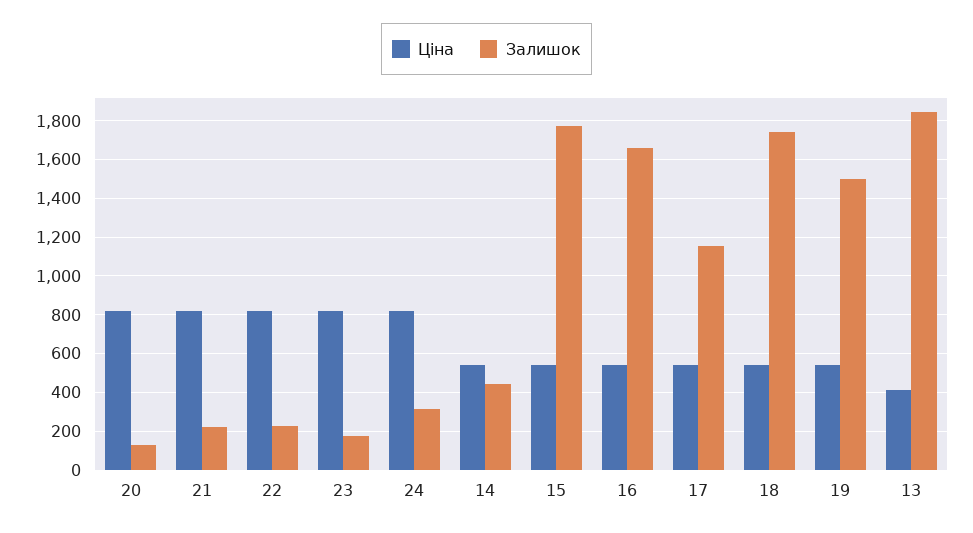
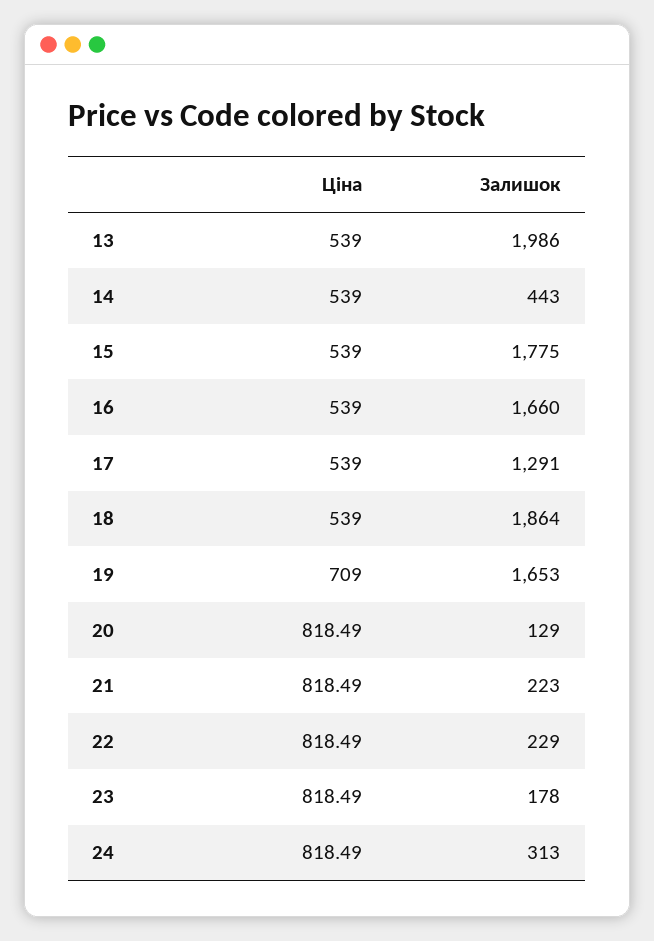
  {
    "Ціна": {
      "20": 818.49,
      "21": 818.49,
      "22": 818.49,
      "23": 818.49,
      "24": 818.49,
      "14": 539,
      "15": 539,
      "16": 539,
      "17": 539,
      "18": 539,
-     "19": 550,
+     "19": 709,
-     "13": 400
+     "13": 539
    },
    "Залишок": {
      "20": 129,
      "21": 223,
      "22": 229,
      "23": 178,
      "24": 313,
      "14": 443,
      "15": 1775,
      "16": 1660,
-     "17": 1150,
+     "17": 1291,
-     "18": 1750,
+     "18": 1864,
-     "19": 1500,
+     "19": 1653,
-     "13": 1850
+     "13": 1986
    }
  }

